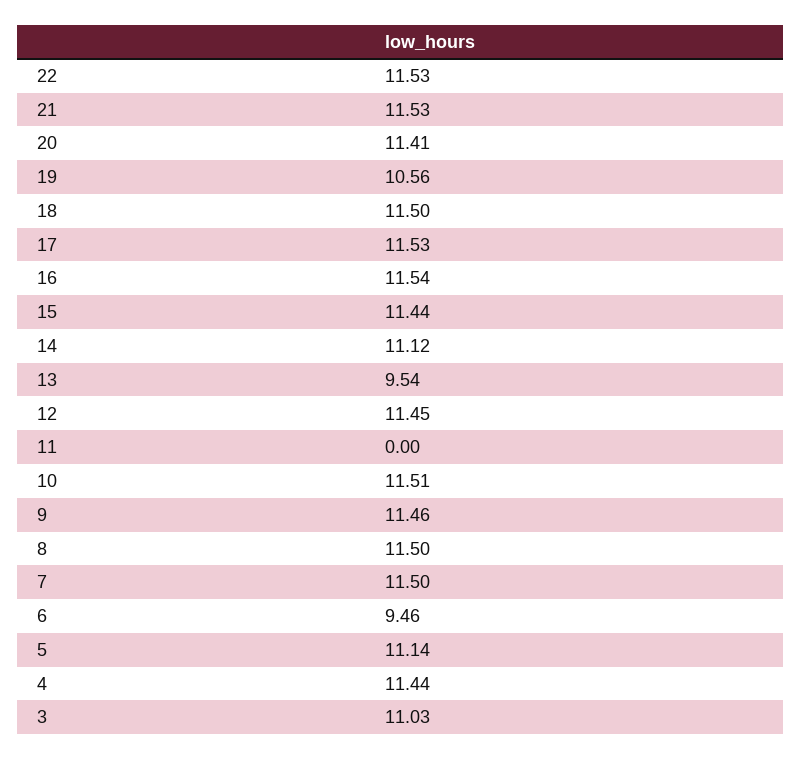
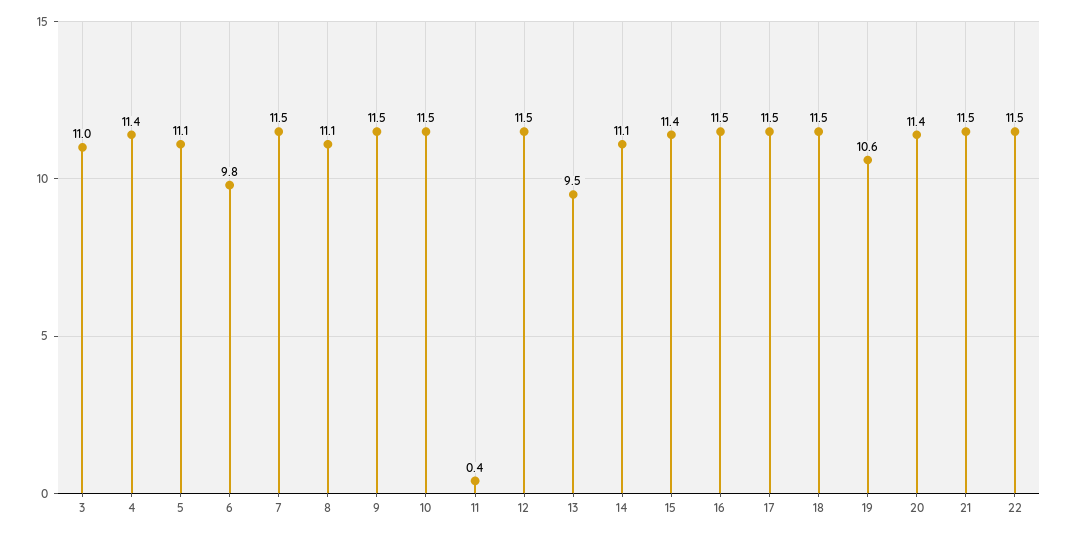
  {
    "22": 11.53,
    "21": 11.53,
    "20": 11.41,
    "19": 10.56,
    "18": 11.5,
    "17": 11.53,
    "16": 11.54,
    "15": 11.44,
    "14": 11.12,
    "13": 9.54,
    "12": 11.45,
-   "11": 0,
+   "11": 0.4,
    "10": 11.51,
    "9": 11.46,
-   "8": 11.5,
+   "8": 11.1,
    "7": 11.5,
-   "6": 9.46,
+   "6": 9.8,
    "5": 11.14,
    "4": 11.44,
    "3": 11.03
  }

